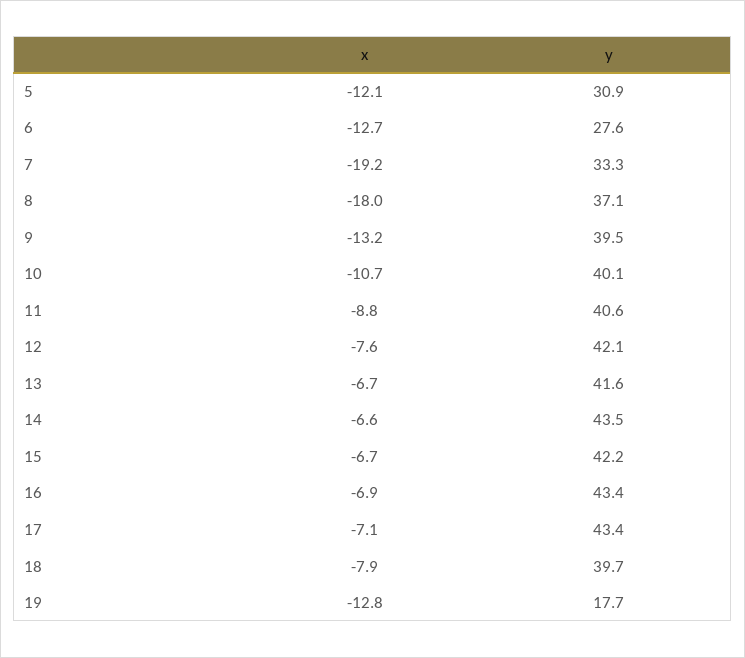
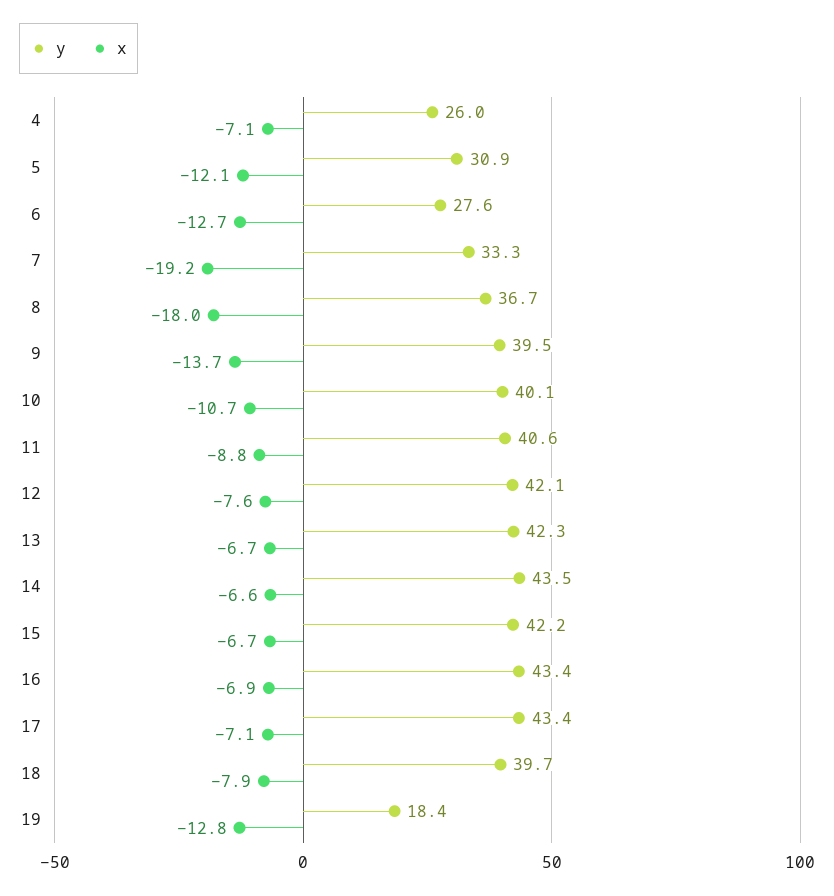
  {
    "x": {
      "5": -12.1,
      "6": -12.7,
      "7": -19.2,
      "8": -18,
-     "9": -13.2,
+     "9": -13.7,
      "10": -10.7,
      "11": -8.8,
      "12": -7.6,
      "13": -6.7,
      "14": -6.6,
      "15": -6.7,
      "16": -6.9,
      "17": -7.1,
      "18": -7.9,
-     "19": -12.8
+     "19": -12.8,
+     "4": -7.1
    },
    "y": {
      "5": 30.9,
      "6": 27.6,
      "7": 33.3,
-     "8": 37.1,
+     "8": 36.7,
      "9": 39.5,
      "10": 40.1,
      "11": 40.6,
      "12": 42.1,
-     "13": 41.6,
+     "13": 42.3,
      "14": 43.5,
      "15": 42.2,
      "16": 43.4,
      "17": 43.4,
      "18": 39.7,
-     "19": 17.7
+     "19": 18.4,
+     "4": 26
    }
  }

